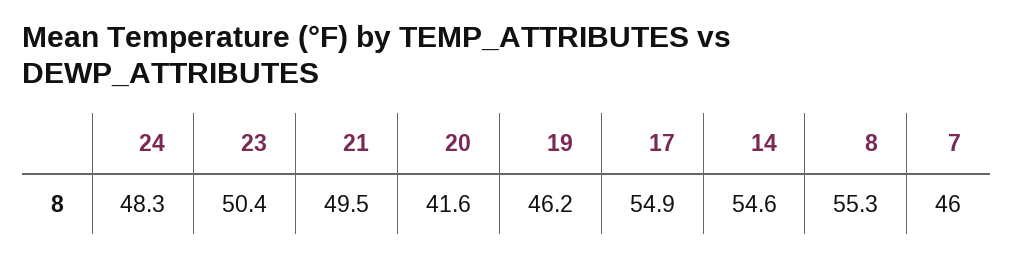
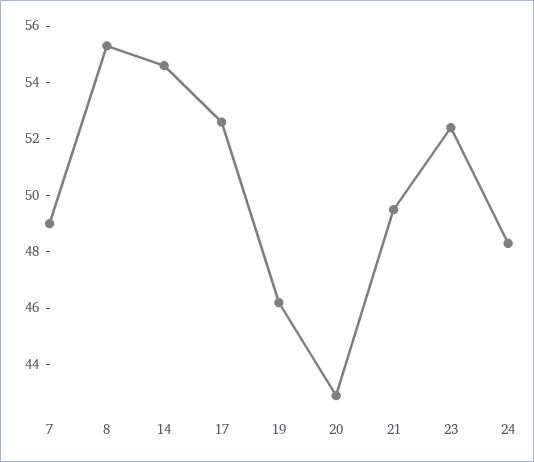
  {
    "24": 48.3,
-   "23": 50.4,
+   "23": 52.5,
    "21": 49.5,
-   "20": 41.6,
+   "20": 43,
    "19": 46.2,
-   "17": 54.9,
+   "17": 52.5,
    "14": 54.6,
    "8": 55.3,
-   "7": 46
+   "7": 49
  }

